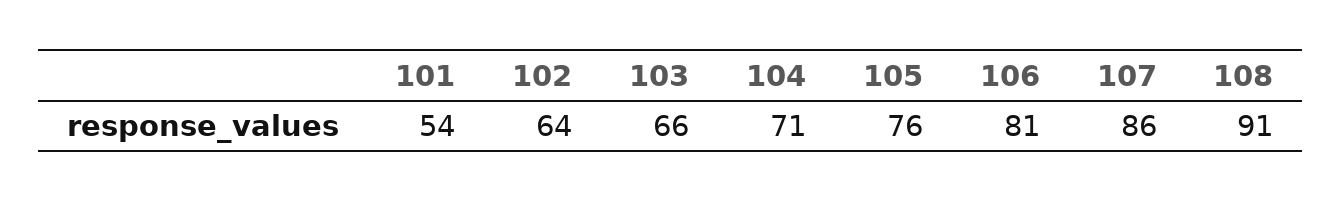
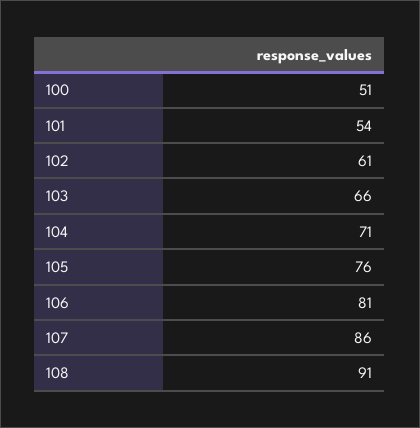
  {
    "101": 54,
-   "102": 64,
+   "102": 61,
    "103": 66,
    "104": 71,
    "105": 76,
    "106": 81,
    "107": 86,
-   "108": 91
+   "108": 91,
+   "100": 51
  }

